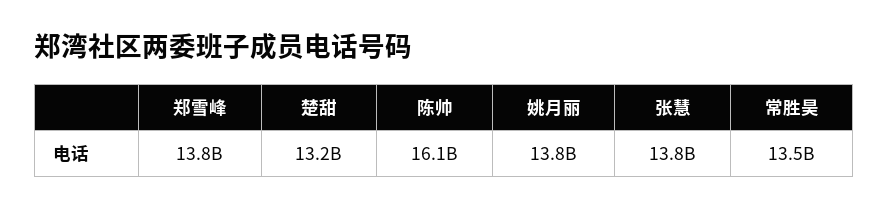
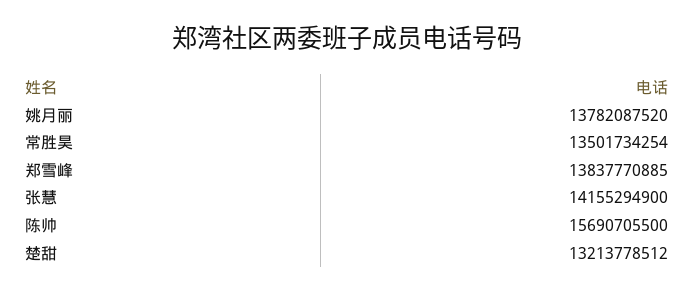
  {
    "郑雪峰": 13837770885,
    "楚甜": 13213778512,
-   "陈帅": 16100000000,
+   "陈帅": 15690705500,
    "姚月丽": 13782087520,
-   "张慧": 13800000000,
+   "张慧": 14155294900,
    "常胜昊": 13501734254
  }

